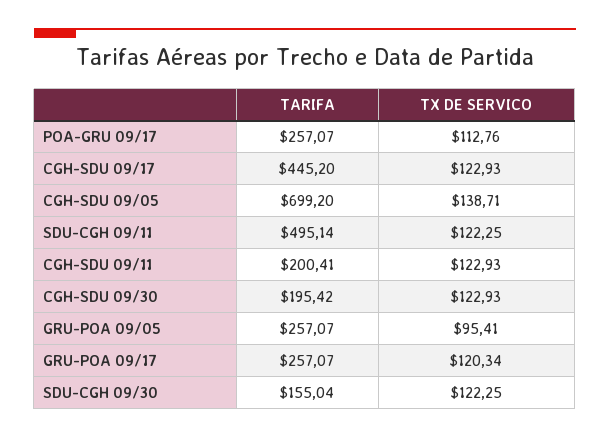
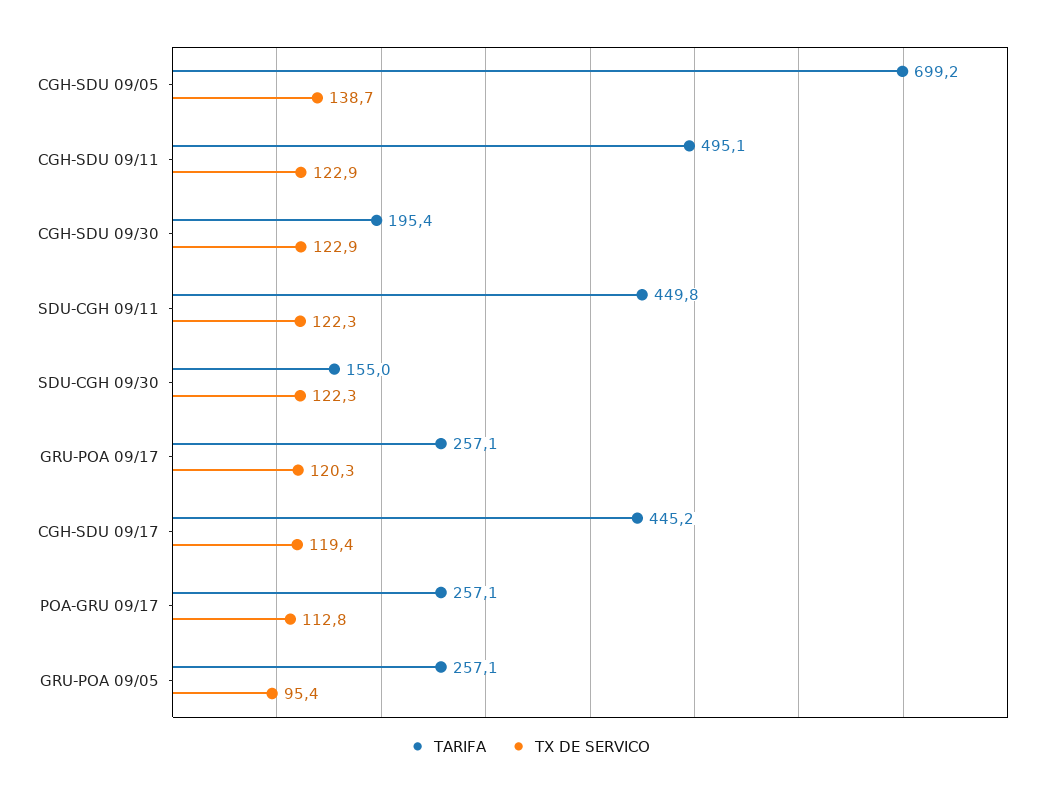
  {
    "TARIFA": {
      "POA-GRU 09/17": 257.07,
      "CGH-SDU 09/17": 445.2,
      "CGH-SDU 09/05": 699.2,
-     "SDU-CGH 09/11": 495.14,
+     "SDU-CGH 09/11": 449.8,
-     "CGH-SDU 09/11": 200.41,
+     "CGH-SDU 09/11": 495.1,
      "CGH-SDU 09/30": 195.42,
      "GRU-POA 09/05": 257.07,
      "GRU-POA 09/17": 257.07,
      "SDU-CGH 09/30": 155.04
    },
    "TX DE SERVICO": {
      "POA-GRU 09/17": 112.76,
-     "CGH-SDU 09/17": 122.93,
+     "CGH-SDU 09/17": 119.4,
      "CGH-SDU 09/05": 138.71,
      "SDU-CGH 09/11": 122.25,
      "CGH-SDU 09/11": 122.93,
      "CGH-SDU 09/30": 122.93,
      "GRU-POA 09/05": 95.41,
      "GRU-POA 09/17": 120.34,
      "SDU-CGH 09/30": 122.25
    }
  }

